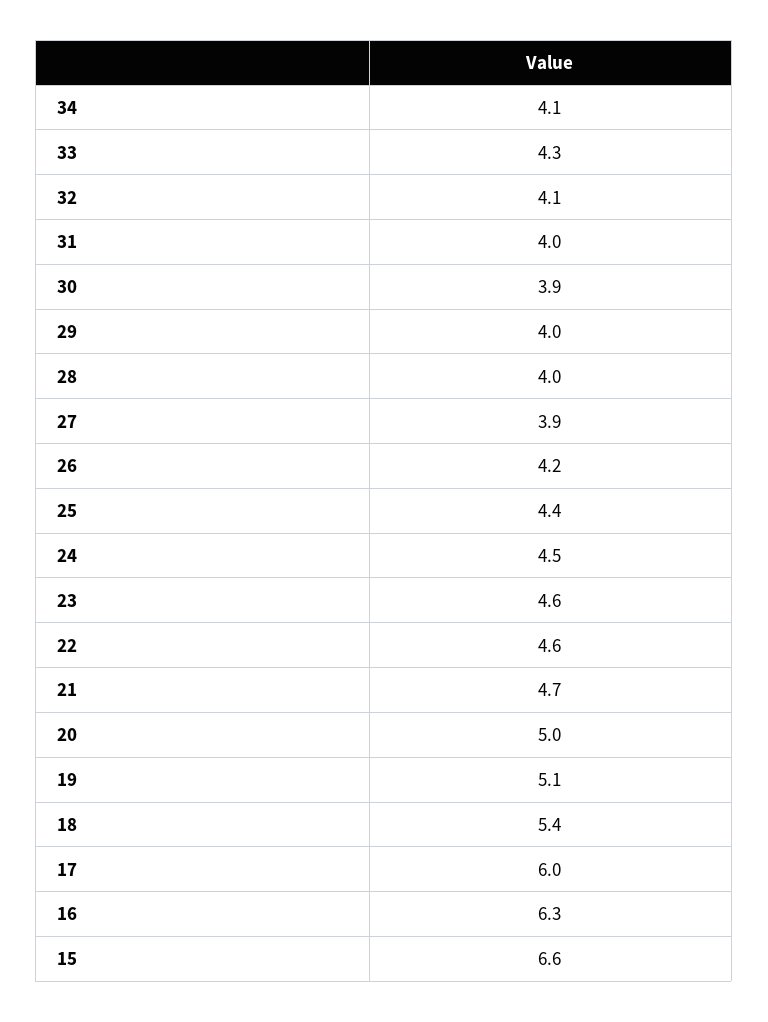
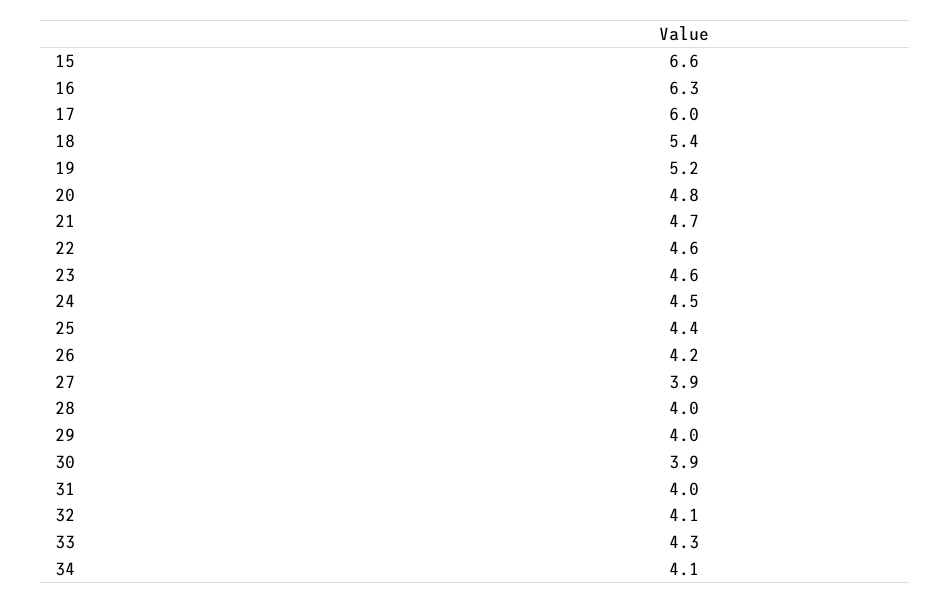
  {
    "34": 4.1,
    "33": 4.3,
    "32": 4.1,
    "31": 4,
    "30": 3.9,
    "29": 4,
    "28": 4,
    "27": 3.9,
    "26": 4.2,
    "25": 4.4,
    "24": 4.5,
    "23": 4.6,
    "22": 4.6,
    "21": 4.7,
-   "20": 5,
+   "20": 4.8,
-   "19": 5.1,
+   "19": 5.2,
    "18": 5.4,
    "17": 6,
    "16": 6.3,
    "15": 6.6
  }

